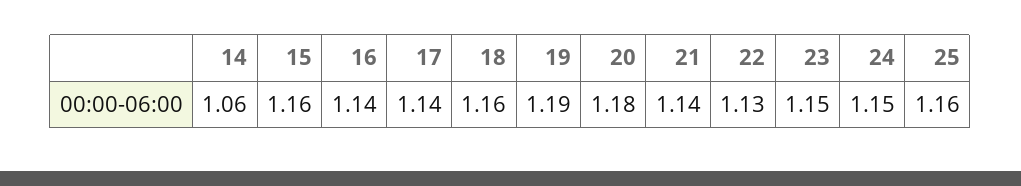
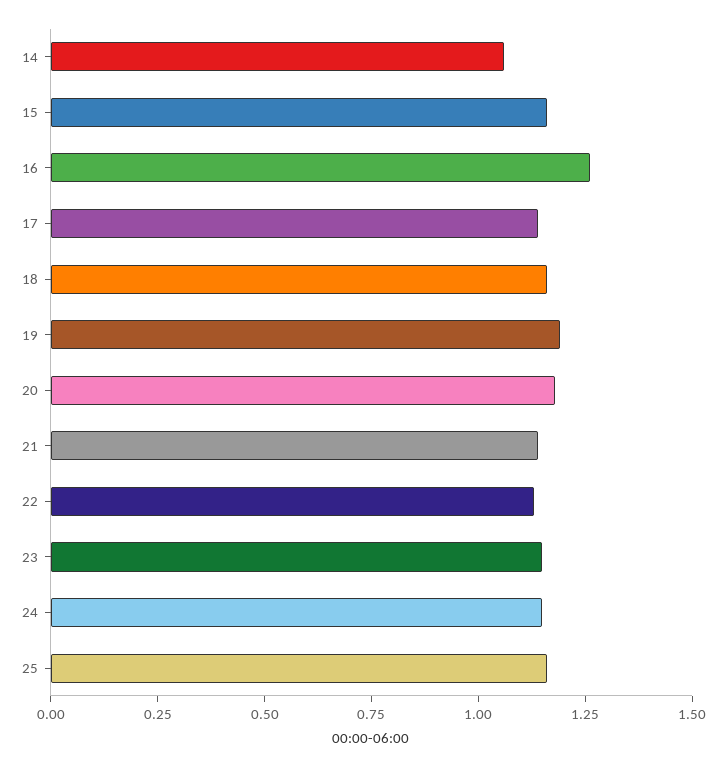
  {
    "14": 1.06,
    "15": 1.16,
-   "16": 1.14,
+   "16": 1.25,
    "17": 1.14,
    "18": 1.16,
    "19": 1.19,
    "20": 1.18,
    "21": 1.14,
    "22": 1.13,
    "23": 1.15,
    "24": 1.15,
    "25": 1.16
  }

